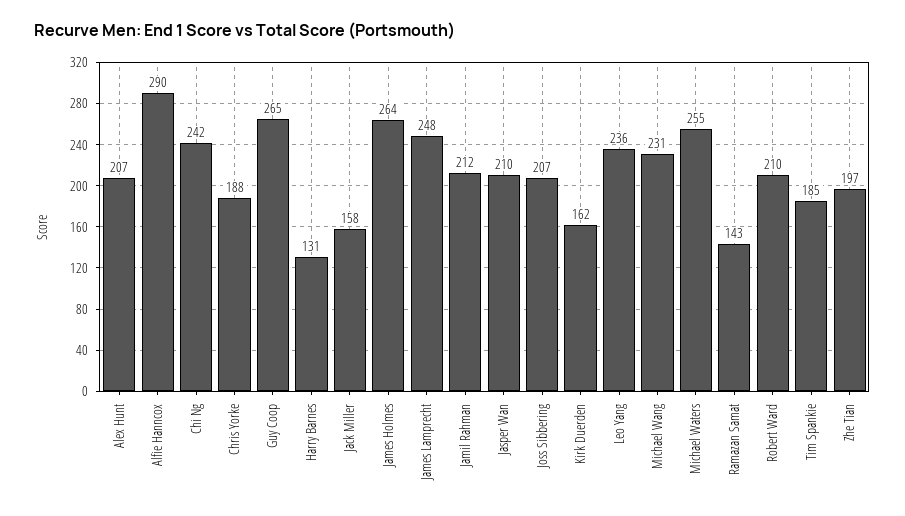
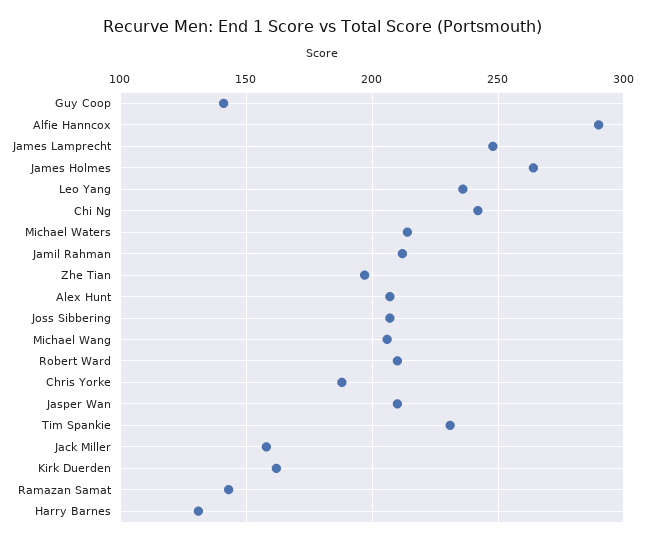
  {
    "Alex Hunt": 207,
    "Alfie Hanncox": 290,
    "Chi Ng": 242,
    "Chris Yorke": 188,
-   "Guy Coop": 265,
+   "Guy Coop": 140,
    "Harry Barnes": 131,
    "Jack Miller": 158,
    "James Holmes": 264,
    "James Lamprecht": 248,
    "Jamil Rahman": 212,
    "Jasper Wan": 210,
    "Joss Sibbering": 207,
    "Kirk Duerden": 162,
    "Leo Yang": 236,
-   "Michael Wang": 231,
+   "Michael Wang": 205,
-   "Michael Waters": 255,
+   "Michael Waters": 215,
    "Ramazan Samat": 143,
    "Robert Ward": 210,
-   "Tim Spankie": 185,
+   "Tim Spankie": 230,
    "Zhe Tian": 197
  }

